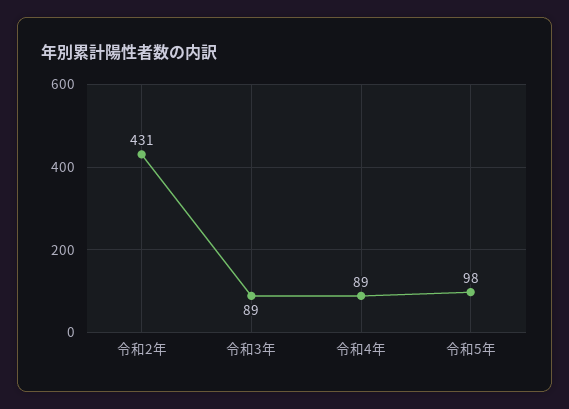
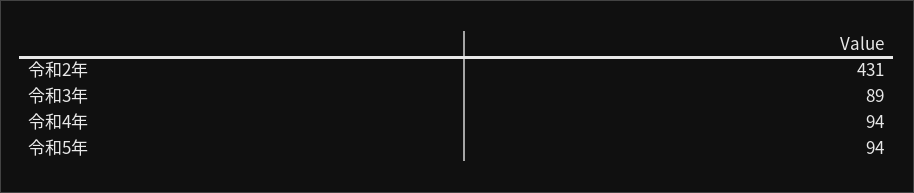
  {
    "令和2年": 431,
    "令和3年": 89,
-   "令和4年": 89,
+   "令和4年": 94,
-   "令和5年": 98
+   "令和5年": 94
  }

